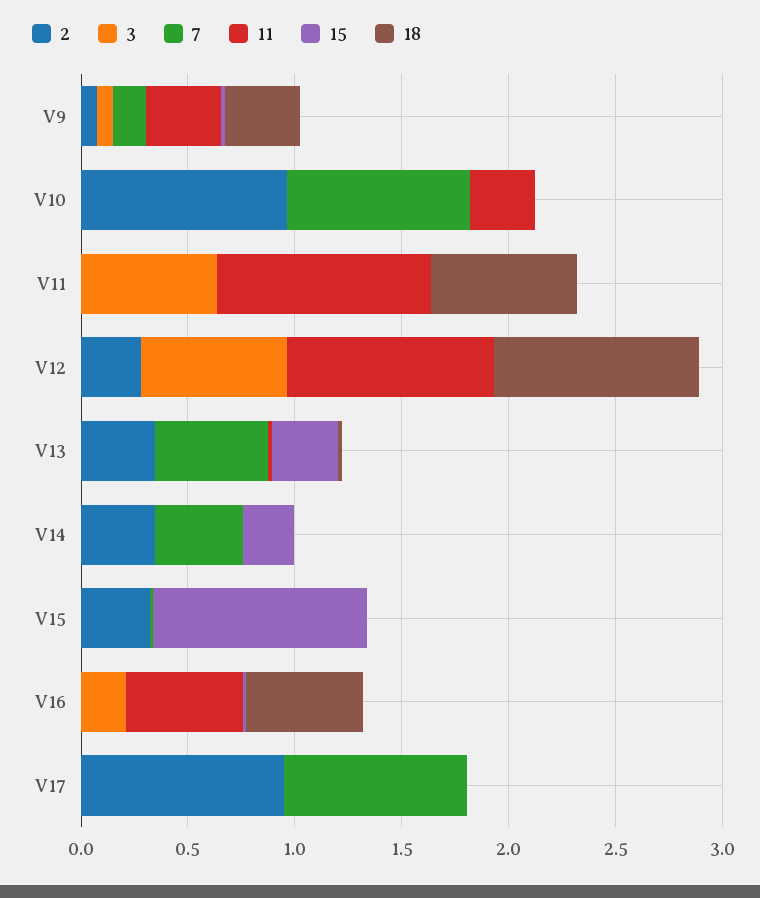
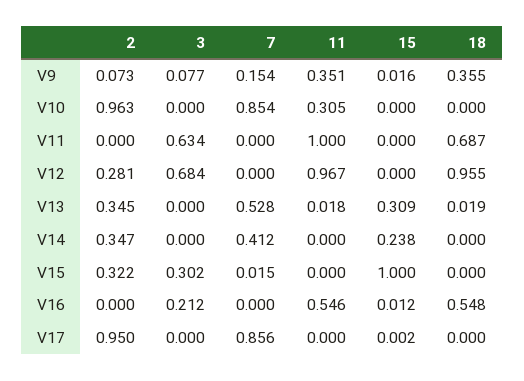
  {
    "2": {
      "V9": 0.073,
      "V10": 0.963,
      "V11": 0,
      "V12": 0.281,
      "V13": 0.345,
      "V14": 0.347,
      "V15": 0.322,
      "V16": 0,
      "V17": 0.95
    },
    "3": {
      "V9": 0.077,
      "V10": 0,
      "V11": 0.634,
      "V12": 0.684,
      "V13": 0,
      "V14": 0,
-     "V15": 0,
+     "V15": 0.302,
      "V16": 0.212,
      "V17": 0
    },
    "7": {
      "V9": 0.154,
      "V10": 0.854,
      "V11": 0,
      "V12": 0,
      "V13": 0.528,
      "V14": 0.412,
      "V15": 0.015,
      "V16": 0,
      "V17": 0.856
    },
    "11": {
      "V9": 0.351,
      "V10": 0.305,
      "V11": 1,
      "V12": 0.967,
      "V13": 0.018,
      "V14": 0,
      "V15": 0,
      "V16": 0.546,
      "V17": 0
    },
    "15": {
      "V9": 0.016,
      "V10": 0,
      "V11": 0,
      "V12": 0,
      "V13": 0.309,
      "V14": 0.238,
      "V15": 1,
      "V16": 0.012,
      "V17": 0.002
    },
    "18": {
      "V9": 0.355,
      "V10": 0,
      "V11": 0.687,
      "V12": 0.955,
      "V13": 0.019,
      "V14": 0,
      "V15": 0,
      "V16": 0.548,
      "V17": 0
    }
  }

